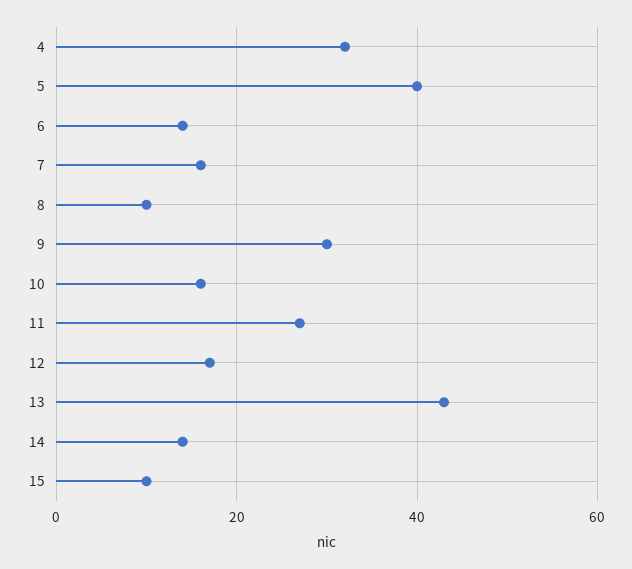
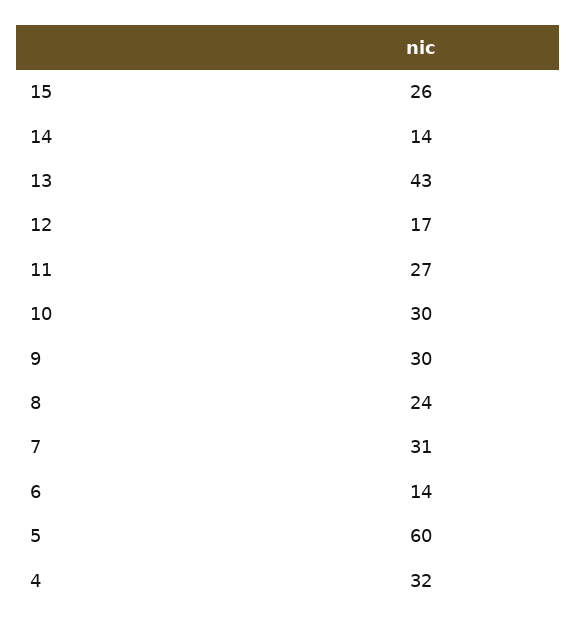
  {
    "4": 32,
-   "5": 40,
+   "5": 60,
    "6": 14,
-   "7": 15,
+   "7": 31,
-   "8": 10,
+   "8": 24,
    "9": 30,
-   "10": 15,
+   "10": 30,
    "11": 27,
    "12": 17,
    "13": 43,
    "14": 14,
-   "15": 10
+   "15": 26
  }

